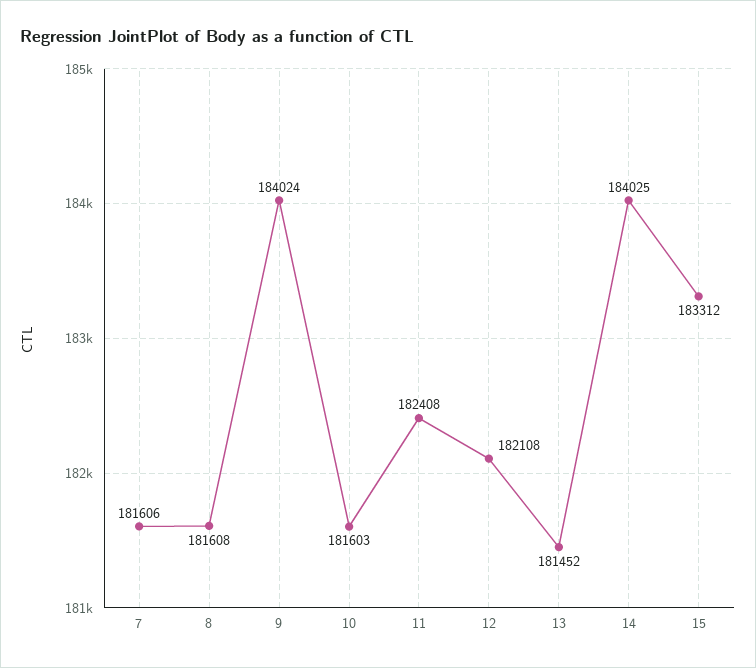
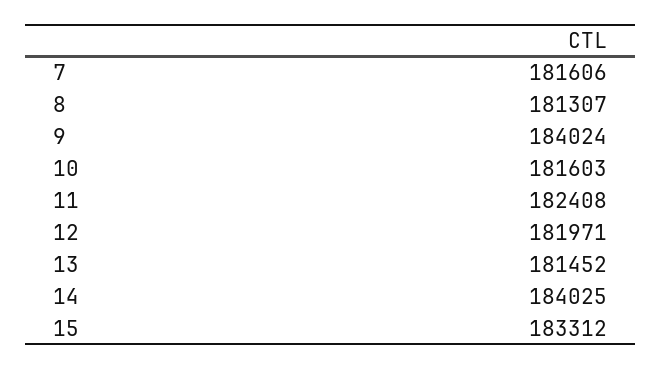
  {
    "7": 181606,
-   "8": 181608,
+   "8": 181307,
    "9": 184024,
    "10": 181603,
    "11": 182408,
-   "12": 182108,
+   "12": 181971,
    "13": 181452,
    "14": 184025,
    "15": 183312
  }

